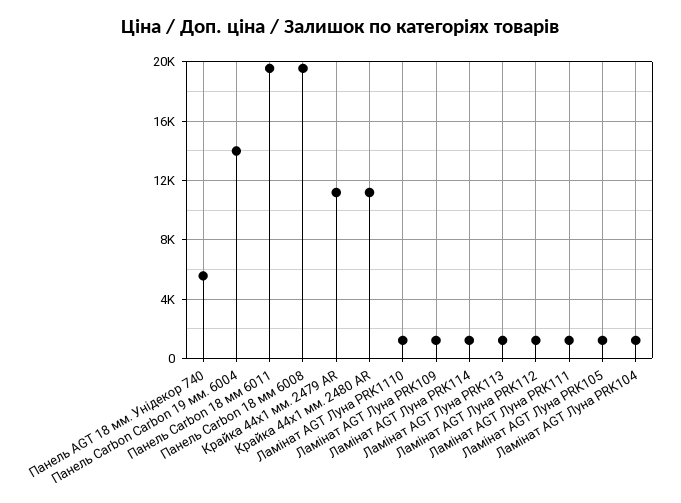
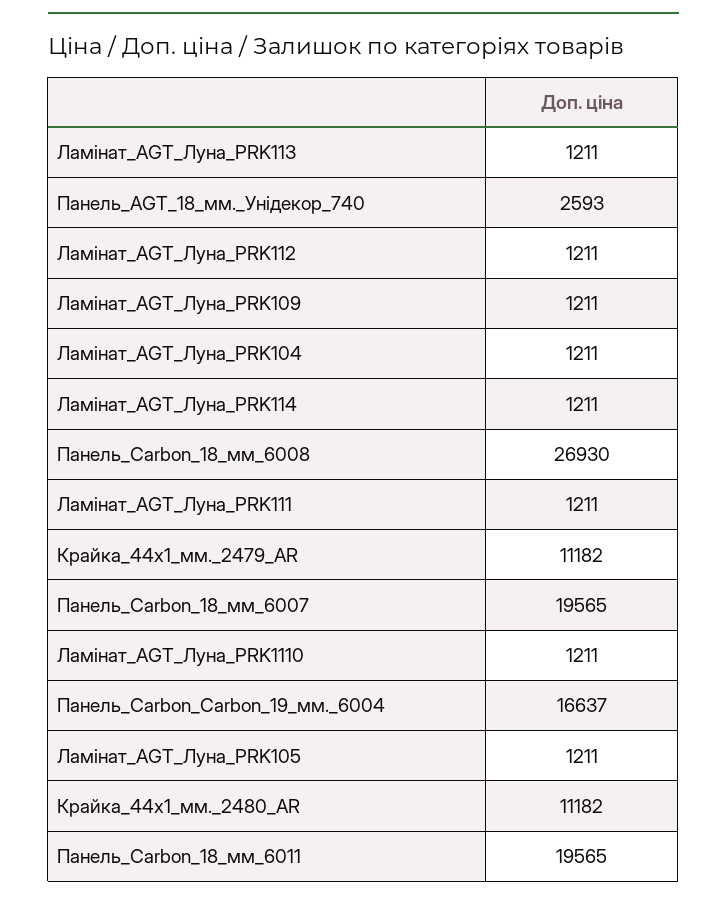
  {
-   "Панель AGT 18 мм. Унідекор 740": 5500,
+   "Панель AGT 18 мм. Унідекор 740": 2593,
-   "Панель Carbon Carbon 19 мм. 6004": 14000,
+   "Панель Carbon Carbon 19 мм. 6004": 16637,
    "Панель Carbon 18 мм 6011": 19565,
-   "Панель Carbon 18 мм 6008": 19500,
+   "Панель Carbon 18 мм 6008": 26930,
    "Крайка 44x1 мм. 2479 AR": 11182,
    "Крайка 44x1 мм. 2480 AR": 11182,
    "Ламінат AGT Луна PRK1110": 1211,
    "Ламінат AGT Луна PRK109": 1211,
    "Ламінат AGT Луна PRK114": 1211,
    "Ламінат AGT Луна PRK113": 1211,
    "Ламінат AGT Луна PRK112": 1211,
    "Ламінат AGT Луна PRK111": 1211,
    "Ламінат AGT Луна PRK105": 1211,
-   "Ламінат AGT Луна PRK104": 1211
+   "Ламінат AGT Луна PRK104": 1211,
+   "Панель_Carbon_18_мм_6007": 19565
  }

